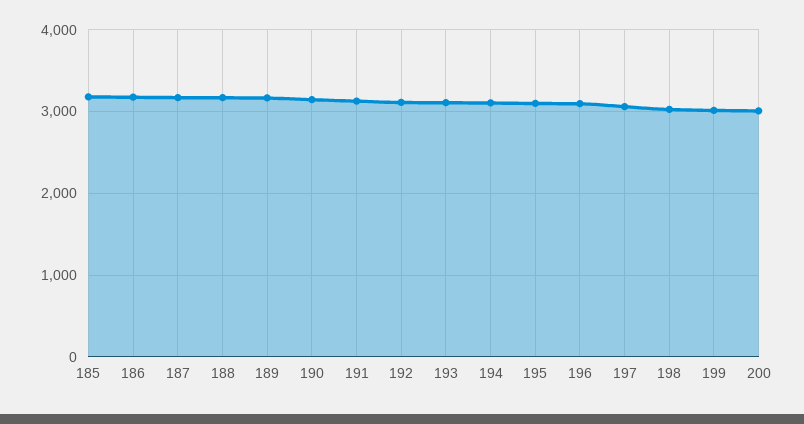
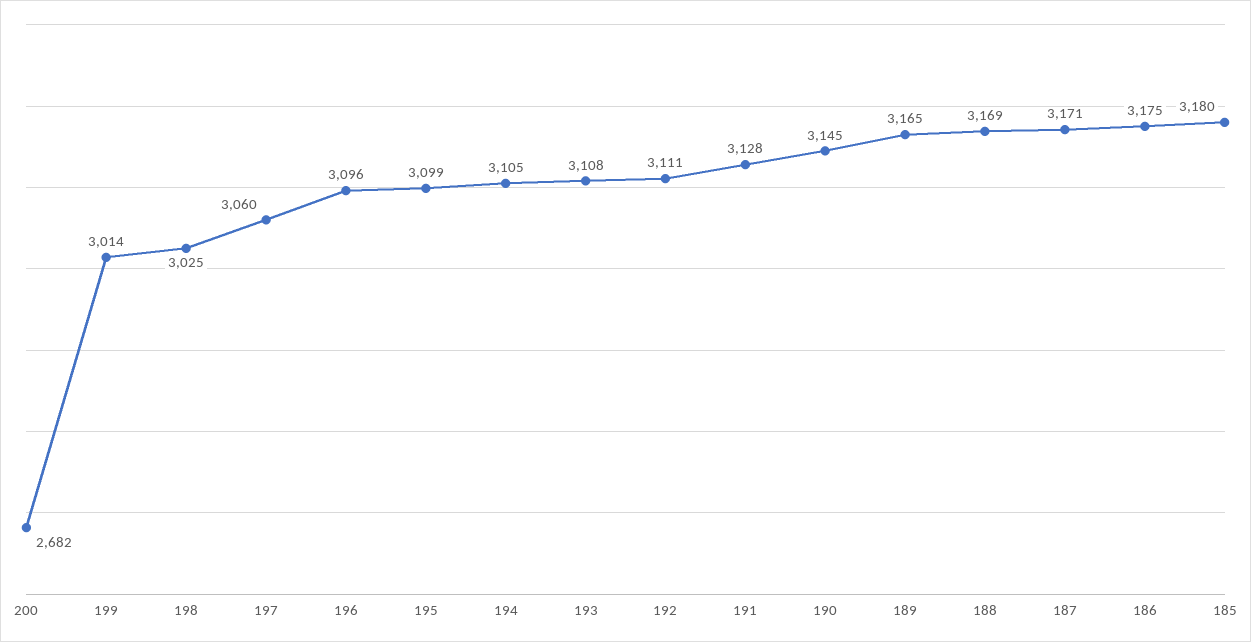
  {
    "185": 3180,
    "186": 3175,
    "187": 3171,
    "188": 3169,
    "189": 3165,
    "190": 3145,
    "191": 3128,
    "192": 3111,
    "193": 3108,
    "194": 3105,
    "195": 3099,
    "196": 3096,
    "197": 3060,
    "198": 3025,
    "199": 3014,
-   "200": 3000
+   "200": 2682
  }

